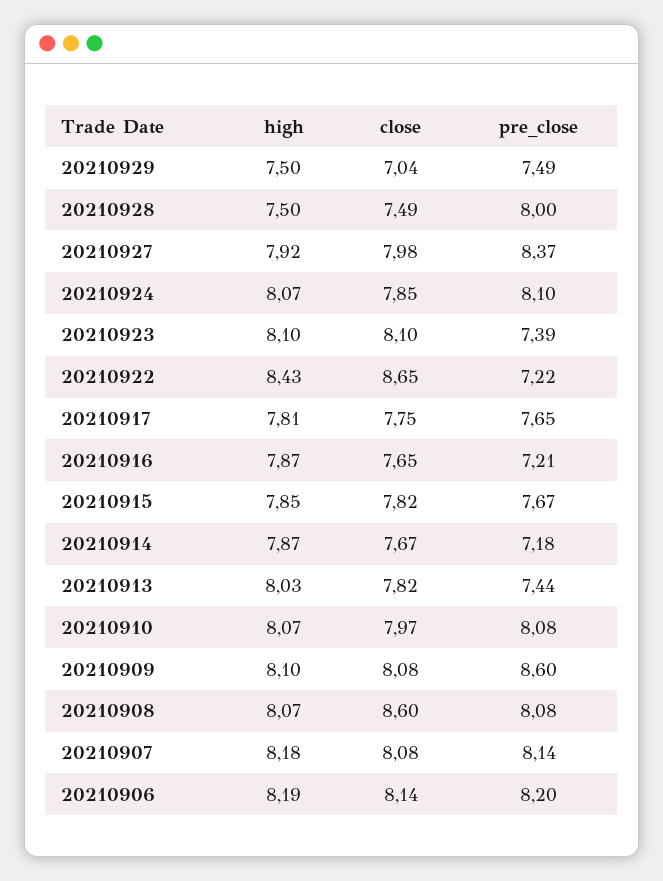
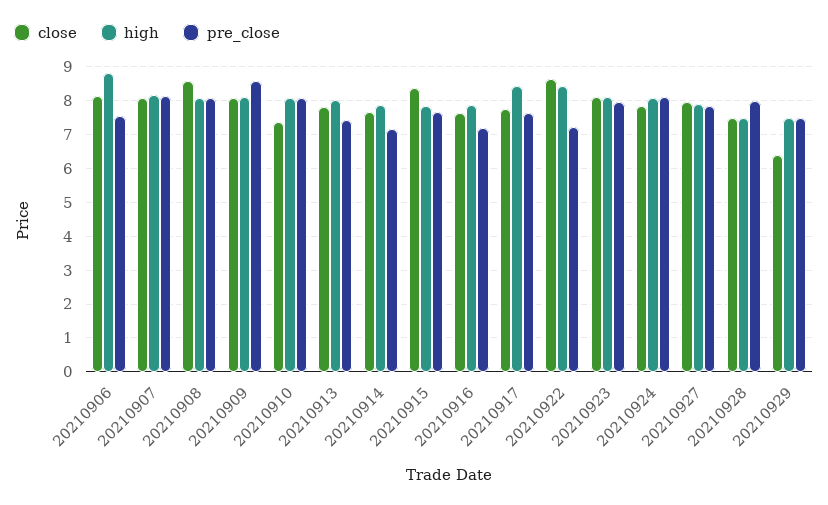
  {
    "high": {
      "20210929": 7.5,
      "20210928": 7.5,
      "20210927": 7.92,
      "20210924": 8.07,
      "20210923": 8.1,
      "20210922": 8.43,
-     "20210917": 7.81,
+     "20210917": 8.4,
      "20210916": 7.87,
      "20210915": 7.85,
      "20210914": 7.87,
      "20210913": 8.03,
      "20210910": 8.07,
      "20210909": 8.1,
      "20210908": 8.07,
      "20210907": 8.18,
-     "20210906": 8.19
+     "20210906": 8.8
    },
    "close": {
-     "20210929": 7.04,
+     "20210929": 6.4,
      "20210928": 7.49,
      "20210927": 7.98,
      "20210924": 7.85,
      "20210923": 8.1,
      "20210922": 8.65,
      "20210917": 7.75,
      "20210916": 7.65,
-     "20210915": 7.82,
+     "20210915": 8.4,
      "20210914": 7.67,
      "20210913": 7.82,
-     "20210910": 7.97,
+     "20210910": 7.4,
      "20210909": 8.08,
      "20210908": 8.6,
      "20210907": 8.08,
      "20210906": 8.14
    },
    "pre_close": {
      "20210929": 7.49,
      "20210928": 8,
-     "20210927": 8.37,
+     "20210927": 7.8,
      "20210924": 8.1,
-     "20210923": 7.39,
+     "20210923": 8,
      "20210922": 7.22,
      "20210917": 7.65,
      "20210916": 7.21,
      "20210915": 7.67,
      "20210914": 7.18,
      "20210913": 7.44,
      "20210910": 8.08,
      "20210909": 8.6,
      "20210908": 8.08,
      "20210907": 8.14,
-     "20210906": 8.2
+     "20210906": 7.6
    }
  }

